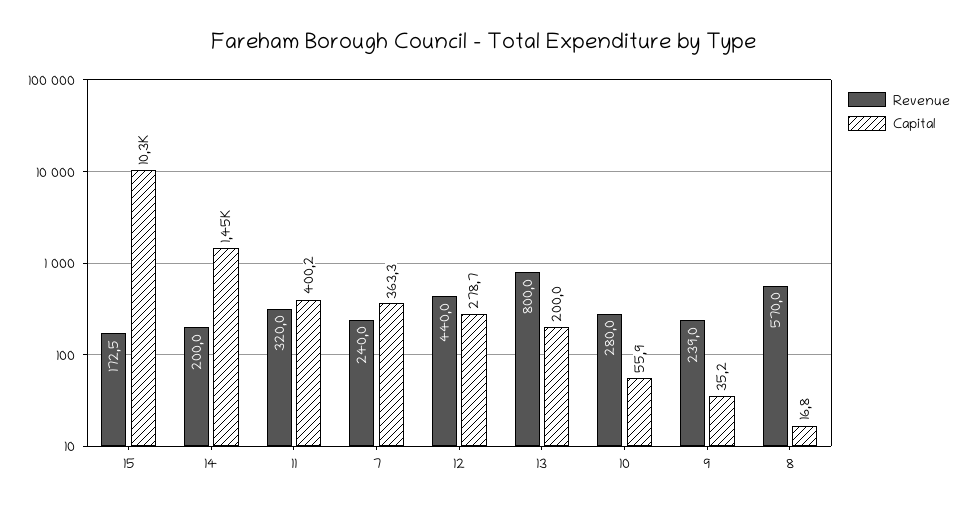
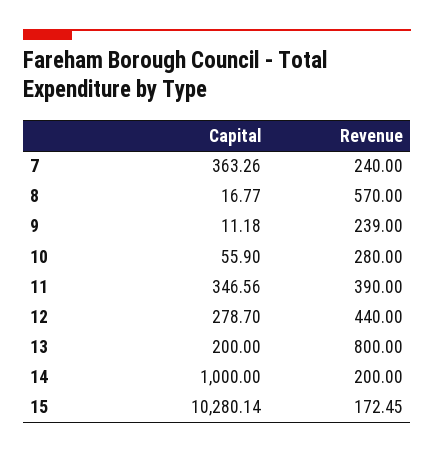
  {
    "Revenue": {
      "15": 172.45,
      "14": 200,
-     "11": 320,
+     "11": 390,
      "7": 240,
      "12": 440,
      "13": 800,
      "10": 280,
      "9": 239,
      "8": 570
    },
    "Capital": {
      "15": 10280.14,
-     "14": 1450,
+     "14": 1000,
-     "11": 400.2,
+     "11": 346.56,
      "7": 363.26,
      "12": 278.7,
      "13": 200,
      "10": 55.9,
-     "9": 35.2,
+     "9": 11.18,
      "8": 16.77
    }
  }

